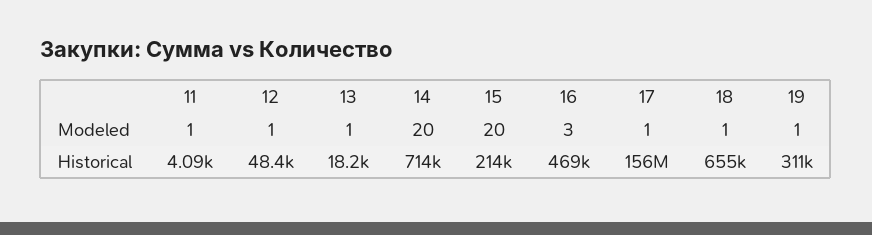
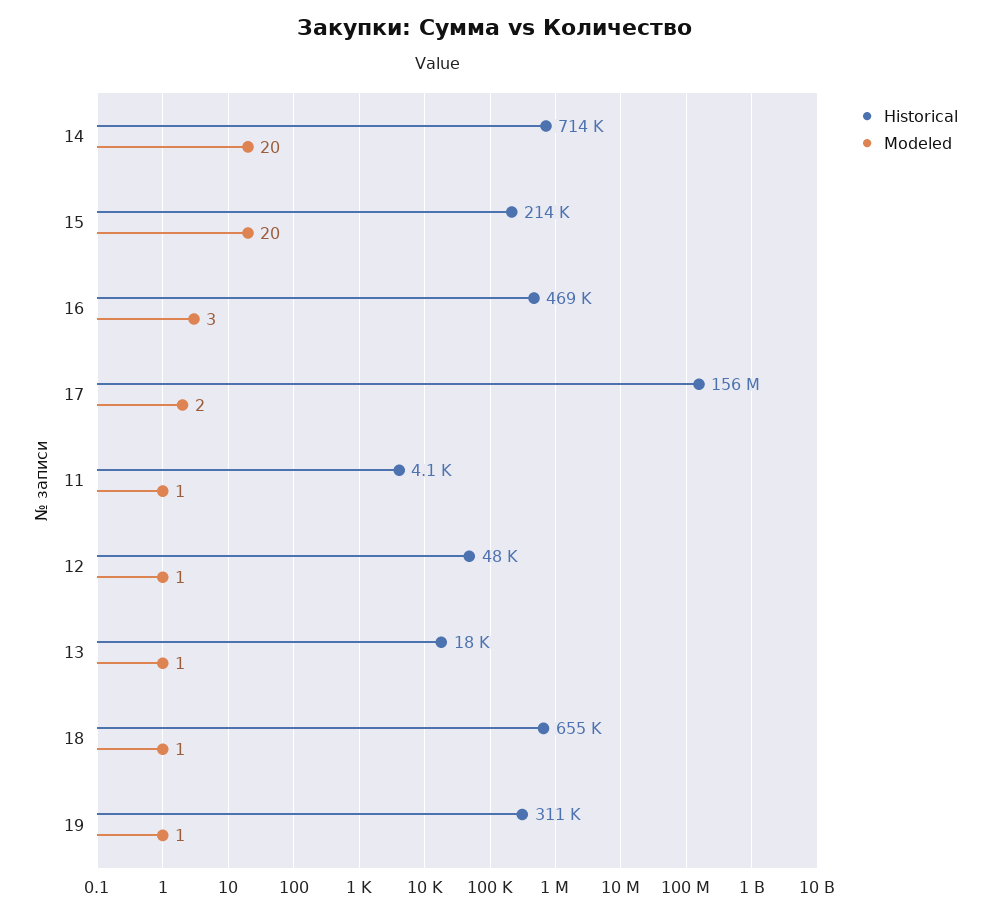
  {
    "Modeled": {
      "11": 1,
      "12": 1,
      "13": 1,
      "14": 20,
      "15": 20,
      "16": 3,
-     "17": 1,
+     "17": 2,
      "18": 1,
      "19": 1
    },
    "Historical": {
      "11": 4090,
      "12": 48400,
      "13": 18200,
      "14": 714000,
      "15": 214000,
      "16": 469000,
      "17": 156000000,
      "18": 655000,
      "19": 311000
    }
  }

